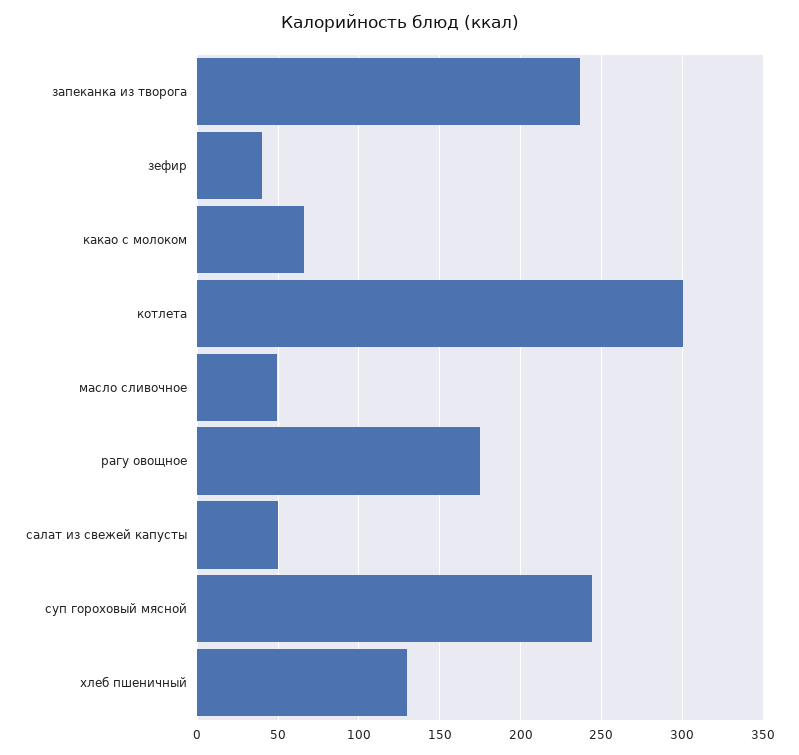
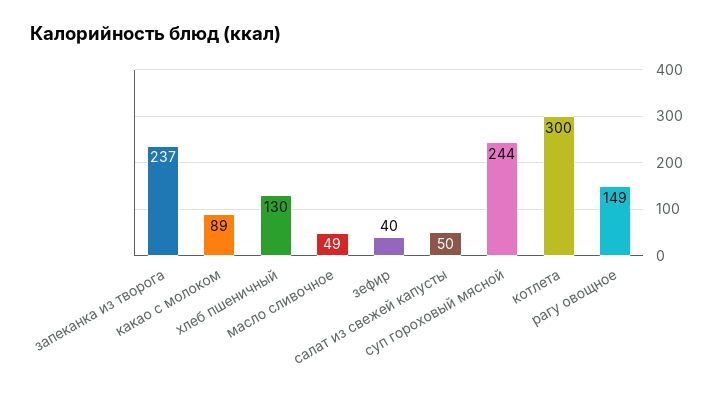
  {
    "запеканка из творога": 237,
    "зефир": 40,
-   "какао с молоком": 65,
+   "какао с молоком": 89,
    "котлета": 300,
    "масло сливочное": 49,
-   "рагу овощное": 175,
+   "рагу овощное": 149,
    "салат из свежей капусты": 50,
    "суп гороховый мясной": 244,
    "хлеб пшеничный": 130
  }

